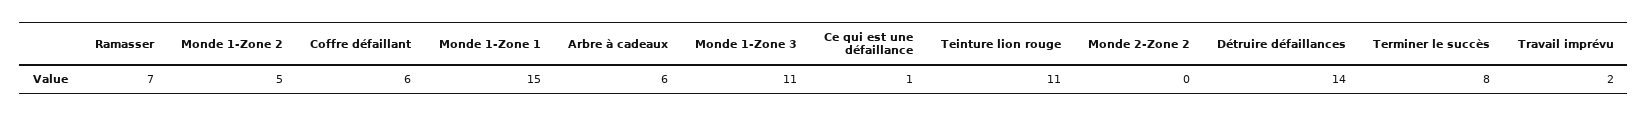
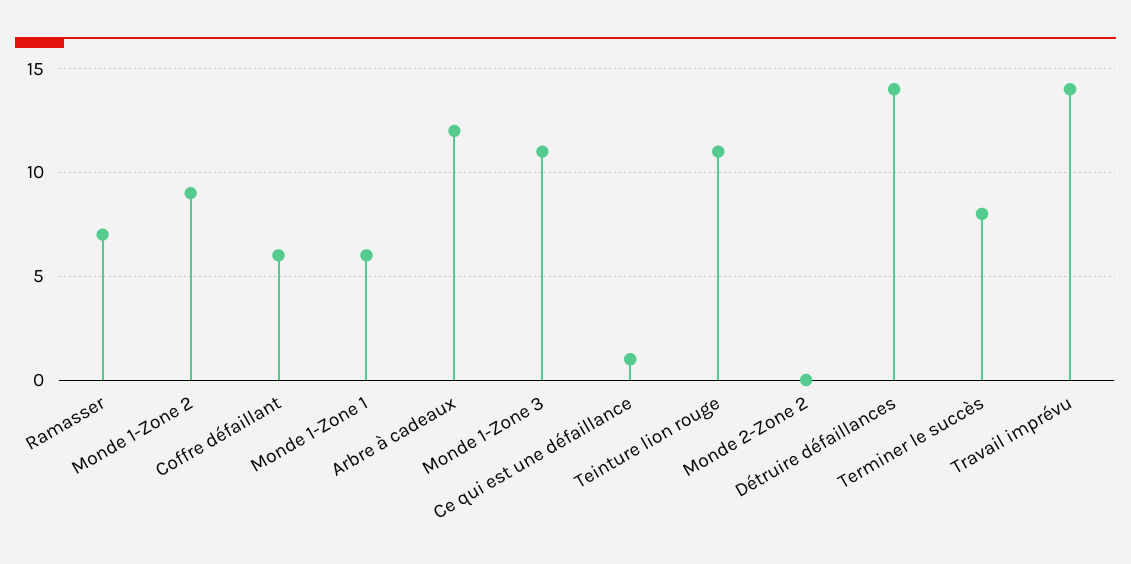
  {
    "Ramasser": 7,
-   "Monde 1-Zone 2": 5,
+   "Monde 1-Zone 2": 9,
    "Coffre défaillant": 6,
-   "Monde 1-Zone 1": 15,
+   "Monde 1-Zone 1": 6,
-   "Arbre à cadeaux": 6,
+   "Arbre à cadeaux": 12,
    "Monde 1-Zone 3": 11,
    "Ce qui est une défaillance": 1,
    "Teinture lion rouge": 11,
    "Monde 2-Zone 2": 0,
    "Détruire défaillances": 14,
    "Terminer le succès": 8,
-   "Travail imprévu": 2
+   "Travail imprévu": 14
  }

